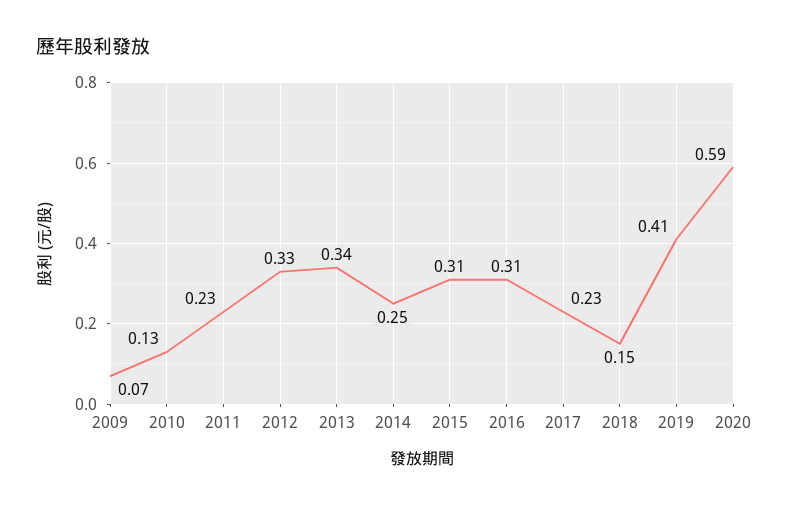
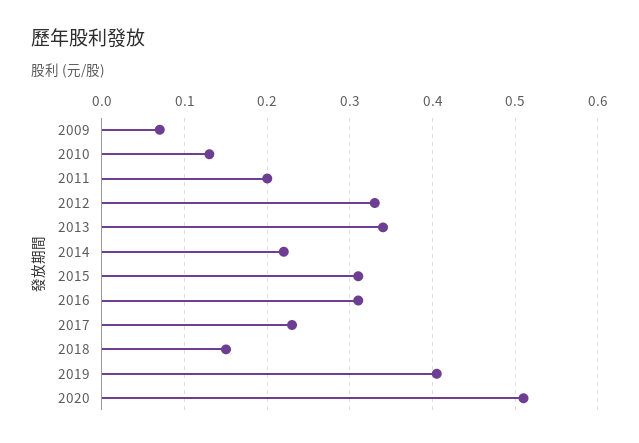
  {
    "2009": 0.07,
    "2010": 0.13,
-   "2011": 0.23,
+   "2011": 0.2,
    "2012": 0.33,
    "2013": 0.34,
-   "2014": 0.25,
+   "2014": 0.22,
    "2015": 0.31,
    "2016": 0.31,
    "2017": 0.23,
    "2018": 0.15,
    "2019": 0.41,
-   "2020": 0.59
+   "2020": 0.51
  }

